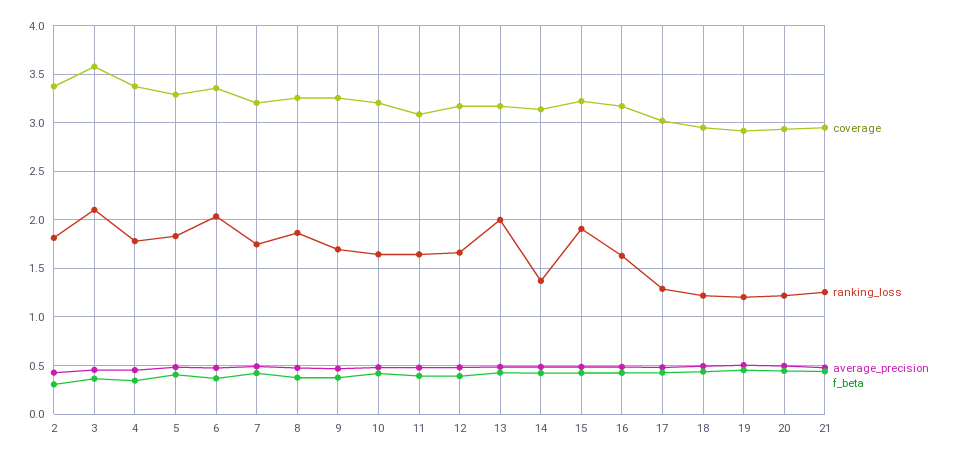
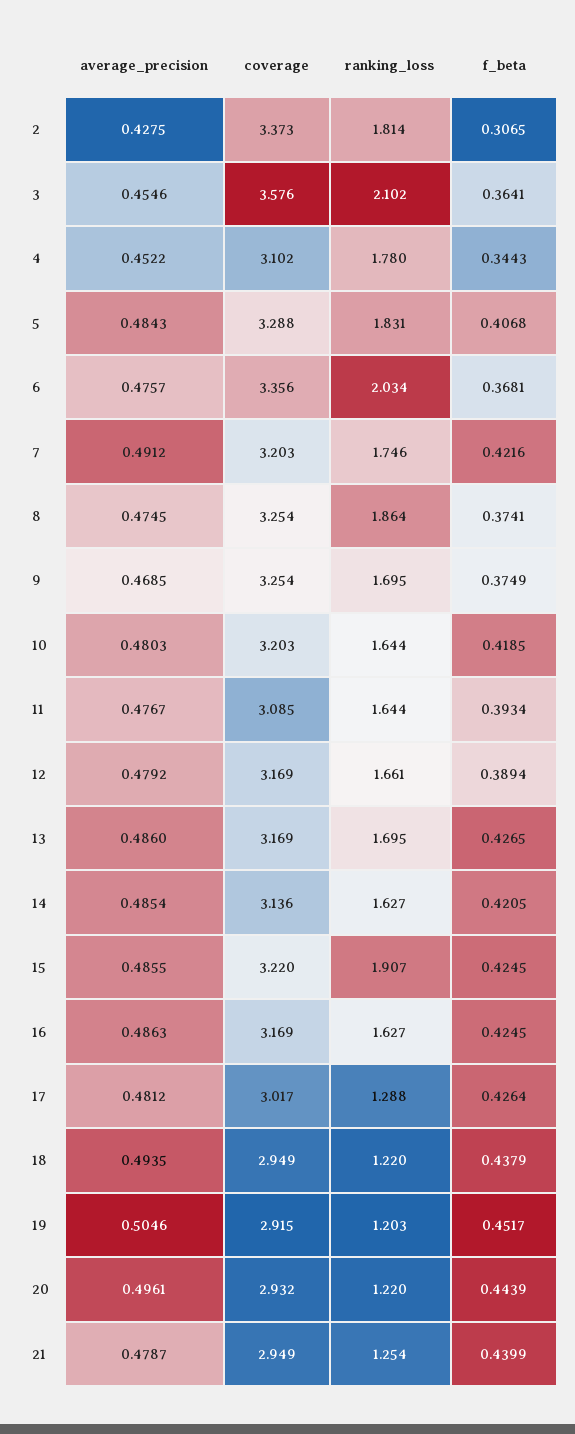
  {
    "coverage": {
      "2": 3.373,
      "3": 3.576,
-     "4": 3.4,
+     "4": 3.102,
      "5": 3.288,
      "6": 3.356,
      "7": 3.203,
      "8": 3.254,
      "9": 3.254,
      "10": 3.203,
      "11": 3.085,
      "12": 3.169,
      "13": 3.169,
      "14": 3.136,
      "15": 3.22,
      "16": 3.169,
      "17": 3.017,
      "18": 2.949,
      "19": 2.915,
      "20": 2.932,
      "21": 2.949
    },
    "ranking_loss": {
      "2": 1.814,
      "3": 2.102,
      "4": 1.78,
      "5": 1.831,
      "6": 2.034,
      "7": 1.746,
      "8": 1.864,
      "9": 1.695,
      "10": 1.644,
      "11": 1.644,
      "12": 1.661,
-     "13": 2,
+     "13": 1.695,
-     "14": 1.4,
+     "14": 1.627,
      "15": 1.907,
      "16": 1.627,
      "17": 1.288,
      "18": 1.22,
      "19": 1.203,
      "20": 1.22,
      "21": 1.254
    },
    "average_precision": {
      "2": 0.4275,
      "3": 0.4546,
      "4": 0.4522,
      "5": 0.4843,
      "6": 0.4757,
      "7": 0.4912,
      "8": 0.4745,
      "9": 0.4685,
      "10": 0.4803,
      "11": 0.4767,
      "12": 0.4792,
      "13": 0.486,
      "14": 0.4854,
      "15": 0.4855,
      "16": 0.4863,
      "17": 0.4812,
      "18": 0.4935,
      "19": 0.5046,
      "20": 0.4961,
      "21": 0.4787
    },
    "f_beta": {
      "2": 0.3065,
      "3": 0.3641,
      "4": 0.3443,
      "5": 0.4068,
      "6": 0.3681,
      "7": 0.4216,
      "8": 0.3741,
      "9": 0.3749,
      "10": 0.4185,
      "11": 0.3934,
      "12": 0.3894,
      "13": 0.4265,
      "14": 0.4205,
      "15": 0.4245,
      "16": 0.4245,
      "17": 0.4264,
      "18": 0.4379,
      "19": 0.4517,
      "20": 0.4439,
      "21": 0.4399
    }
  }

